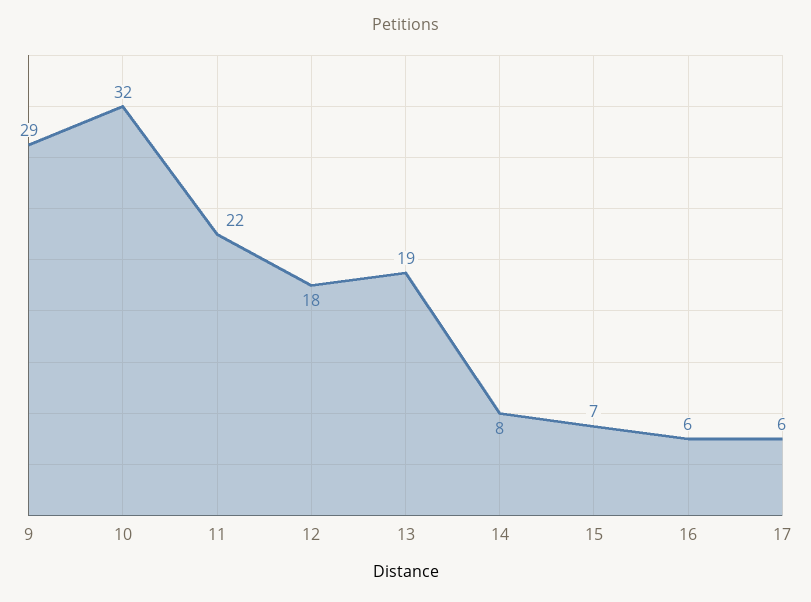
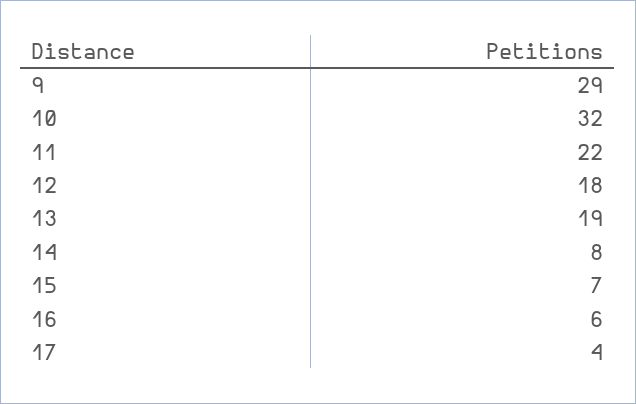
  {
    "9": 29,
    "10": 32,
    "11": 22,
    "12": 18,
    "13": 19,
    "14": 8,
    "15": 7,
    "16": 6,
-   "17": 6
+   "17": 4
  }

